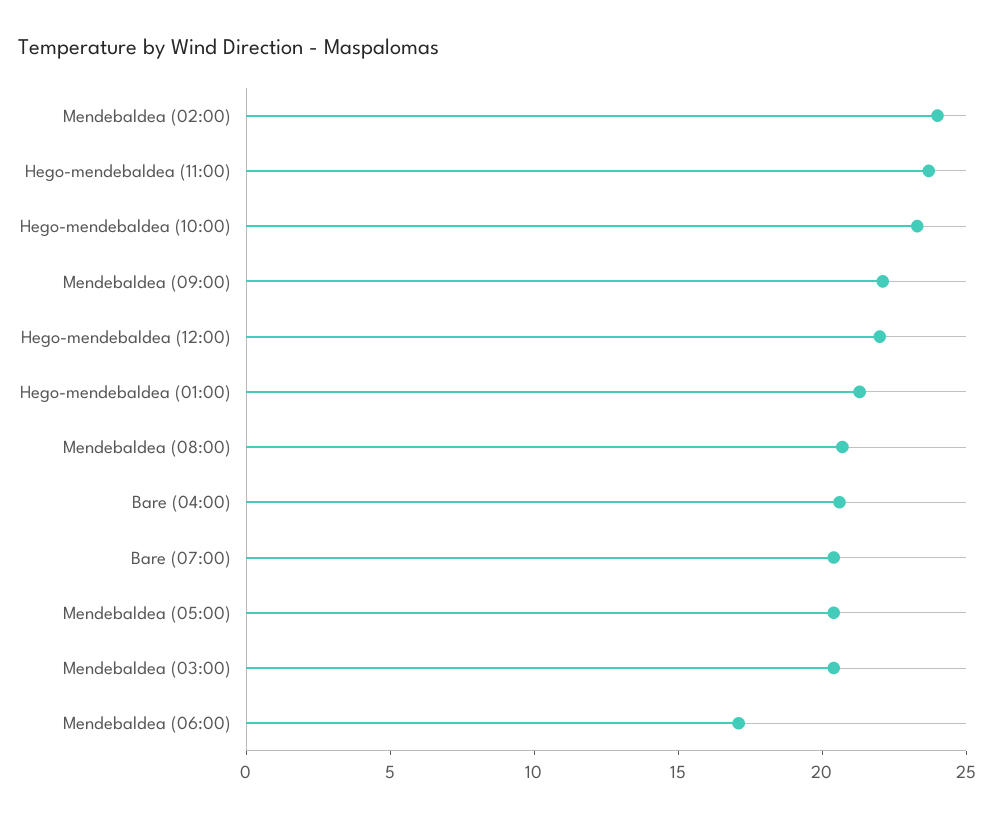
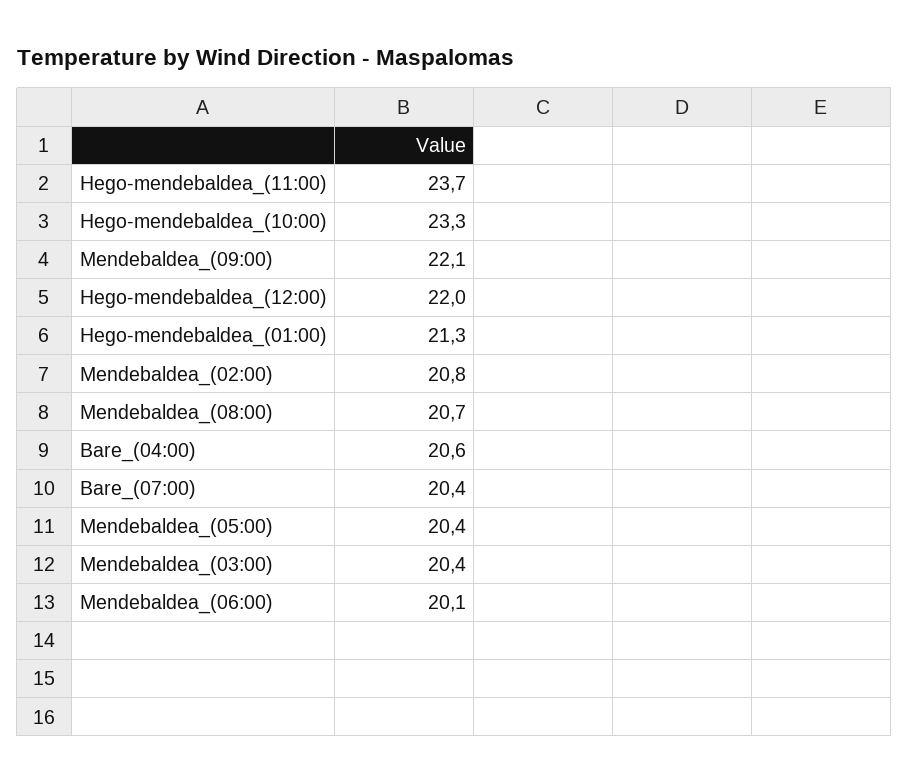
  {
-   "Mendebaldea (02:00)": 24,
+   "Mendebaldea (02:00)": 20.8,
    "Hego-mendebaldea (11:00)": 23.7,
    "Hego-mendebaldea (10:00)": 23.3,
    "Mendebaldea (09:00)": 22.1,
    "Hego-mendebaldea (12:00)": 22,
    "Hego-mendebaldea (01:00)": 21.3,
    "Mendebaldea (08:00)": 20.7,
    "Bare (04:00)": 20.6,
    "Bare (07:00)": 20.4,
    "Mendebaldea (05:00)": 20.4,
    "Mendebaldea (03:00)": 20.4,
-   "Mendebaldea (06:00)": 17
+   "Mendebaldea (06:00)": 20.1
  }

